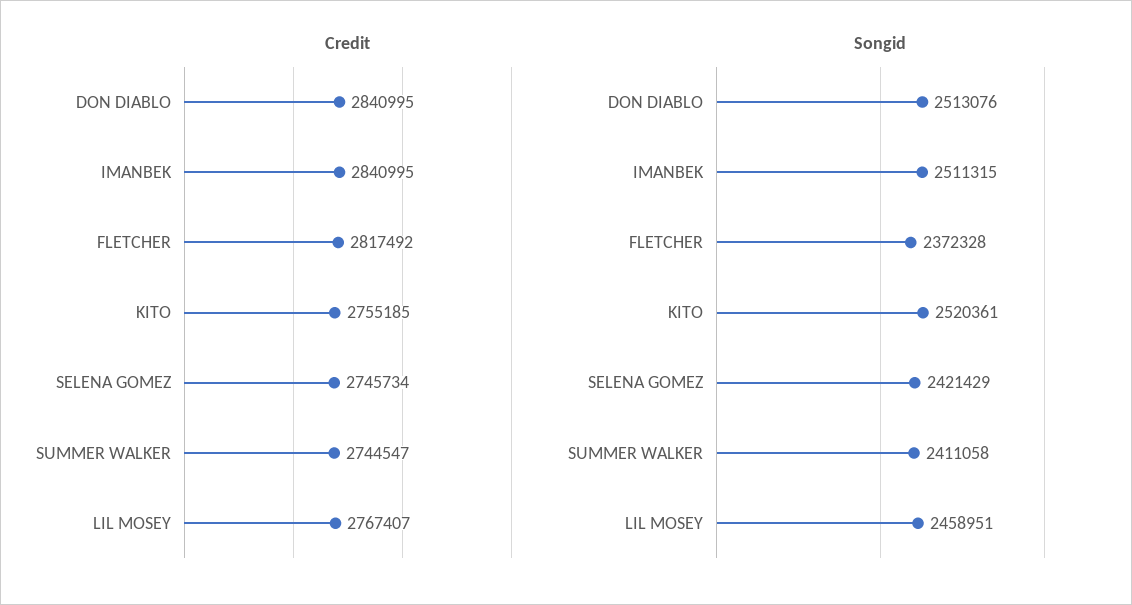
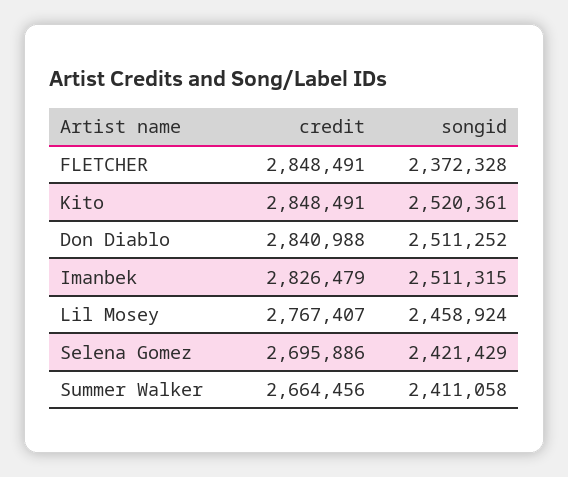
  {
    "Credit": {
-     "DON DIABLO": 2840995,
+     "DON DIABLO": 2840988,
-     "IMANBEK": 2840995,
+     "IMANBEK": 2826479,
-     "FLETCHER": 2817492,
+     "FLETCHER": 2848491,
-     "KITO": 2755185,
+     "KITO": 2848491,
-     "SELENA GOMEZ": 2745734,
+     "SELENA GOMEZ": 2695886,
-     "SUMMER WALKER": 2744547,
+     "SUMMER WALKER": 2664456,
      "LIL MOSEY": 2767407
    },
    "Songid": {
-     "DON DIABLO": 2513076,
+     "DON DIABLO": 2511252,
      "IMANBEK": 2511315,
      "FLETCHER": 2372328,
      "KITO": 2520361,
      "SELENA GOMEZ": 2421429,
      "SUMMER WALKER": 2411058,
-     "LIL MOSEY": 2458951
+     "LIL MOSEY": 2458924
    }
  }

